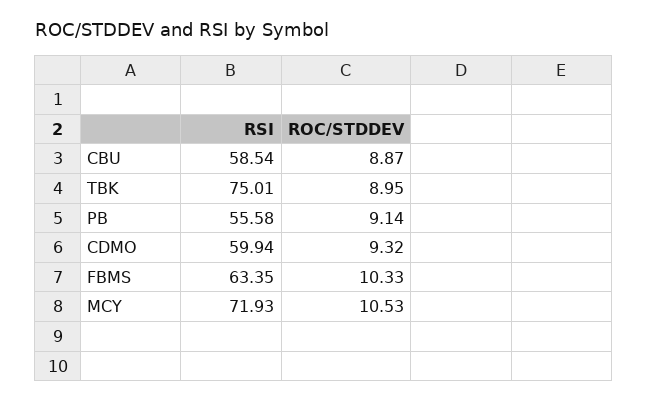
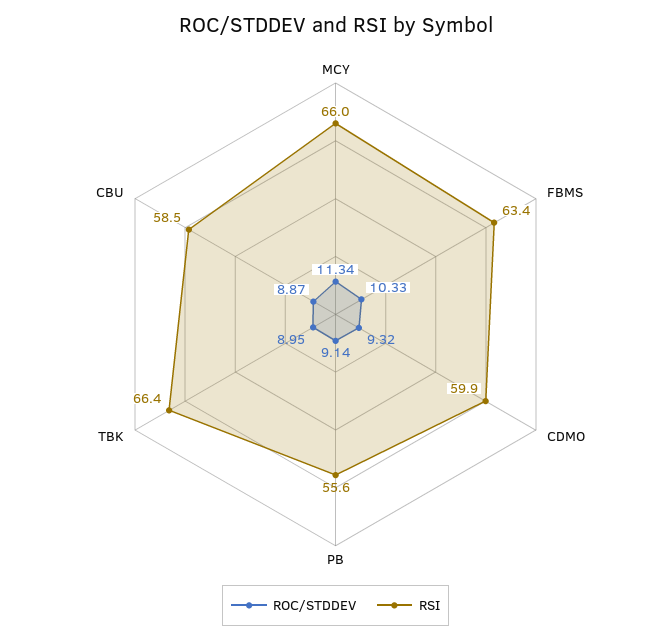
  {
    "RSI": {
      "CBU": 58.54,
-     "TBK": 75.01,
+     "TBK": 66.4,
      "PB": 55.58,
      "CDMO": 59.94,
      "FBMS": 63.35,
-     "MCY": 71.93
+     "MCY": 66
    },
    "ROC/STDDEV": {
      "CBU": 8.87,
      "TBK": 8.95,
      "PB": 9.14,
      "CDMO": 9.32,
      "FBMS": 10.33,
-     "MCY": 10.53
+     "MCY": 11.34
    }
  }

